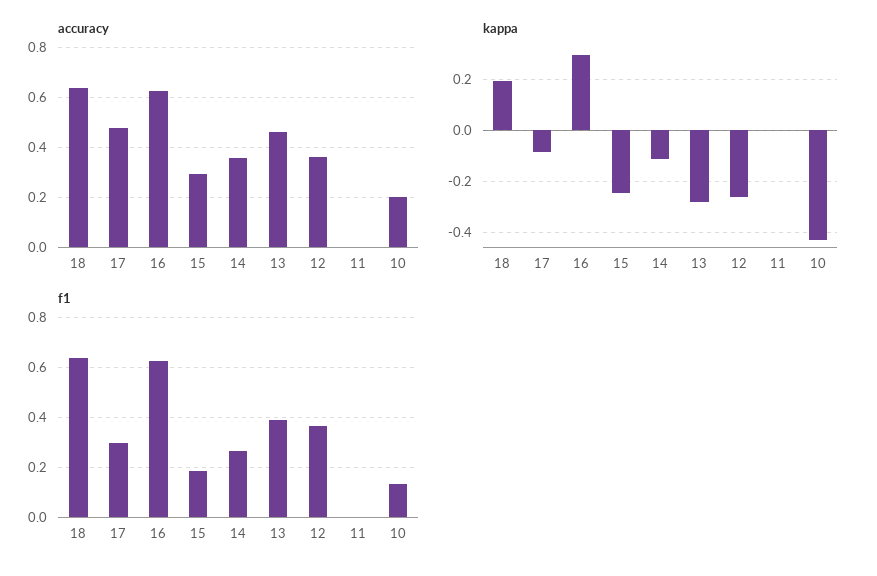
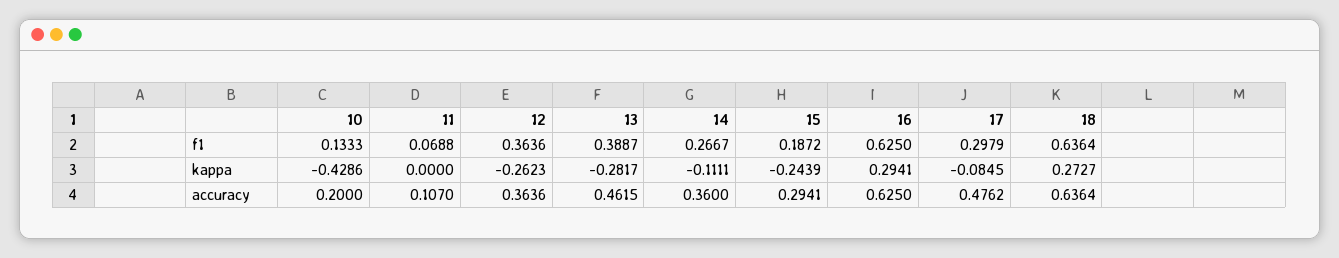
  {
    "accuracy": {
      "18": 0.6364,
      "17": 0.4762,
      "16": 0.625,
      "15": 0.2941,
      "14": 0.36,
      "13": 0.4615,
      "12": 0.3636,
-     "11": 0,
+     "11": 0.107,
      "10": 0.2
    },
    "kappa": {
-     "18": 0.2,
+     "18": 0.2727,
      "17": -0.0845,
      "16": 0.2941,
      "15": -0.2439,
      "14": -0.1111,
      "13": -0.2817,
      "12": -0.2623,
      "11": 0,
      "10": -0.4286
    },
    "f1": {
      "18": 0.6364,
      "17": 0.2979,
      "16": 0.625,
      "15": 0.1872,
      "14": 0.2667,
      "13": 0.3887,
      "12": 0.3636,
-     "11": 0,
+     "11": 0.0688,
      "10": 0.1333
    }
  }

